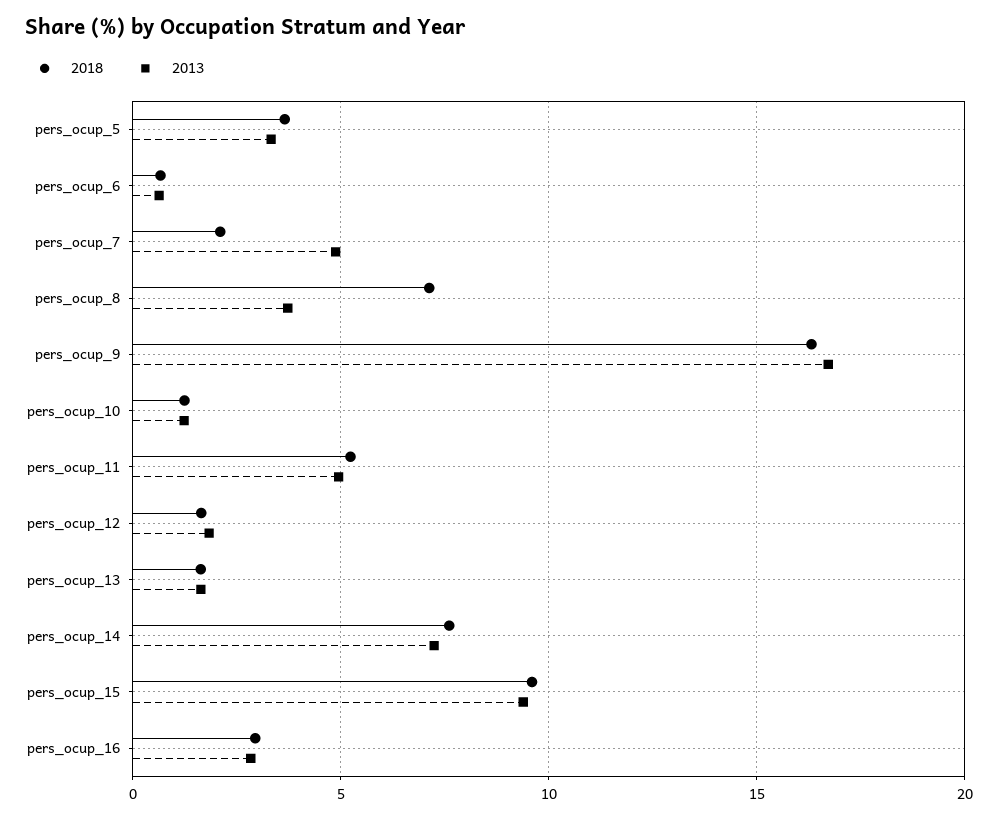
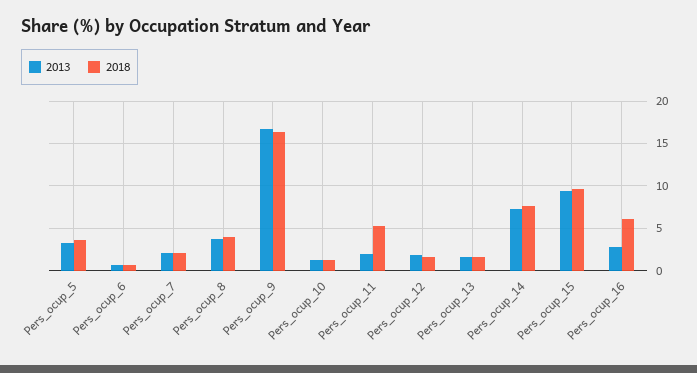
  {
    "2018": {
      "pers_ocup_5": 3.5,
      "pers_ocup_6": 0.5,
      "pers_ocup_7": 2,
-     "pers_ocup_8": 7,
+     "pers_ocup_8": 4,
      "pers_ocup_9": 16.5,
      "pers_ocup_10": 1.5,
      "pers_ocup_11": 5,
      "pers_ocup_12": 1.5,
      "pers_ocup_13": 1.5,
      "pers_ocup_14": 7.5,
      "pers_ocup_15": 9.5,
-     "pers_ocup_16": 3
+     "pers_ocup_16": 6
    },
    "2013": {
      "pers_ocup_5": 3.5,
      "pers_ocup_6": 0.5,
-     "pers_ocup_7": 5,
+     "pers_ocup_7": 2,
      "pers_ocup_8": 3.5,
      "pers_ocup_9": 16.5,
      "pers_ocup_10": 1,
-     "pers_ocup_11": 5,
+     "pers_ocup_11": 2,
      "pers_ocup_12": 2,
      "pers_ocup_13": 1.5,
      "pers_ocup_14": 7.5,
      "pers_ocup_15": 9.5,
      "pers_ocup_16": 3
    }
  }

